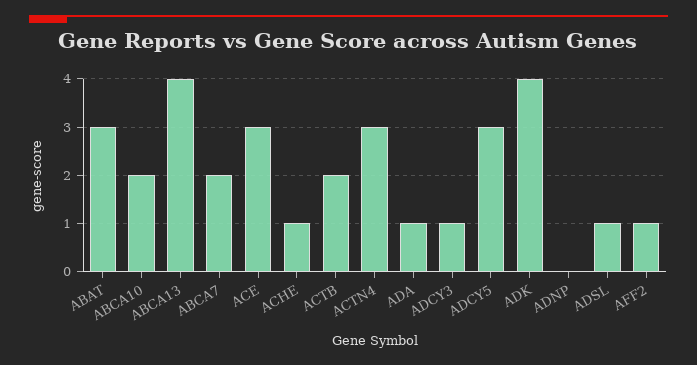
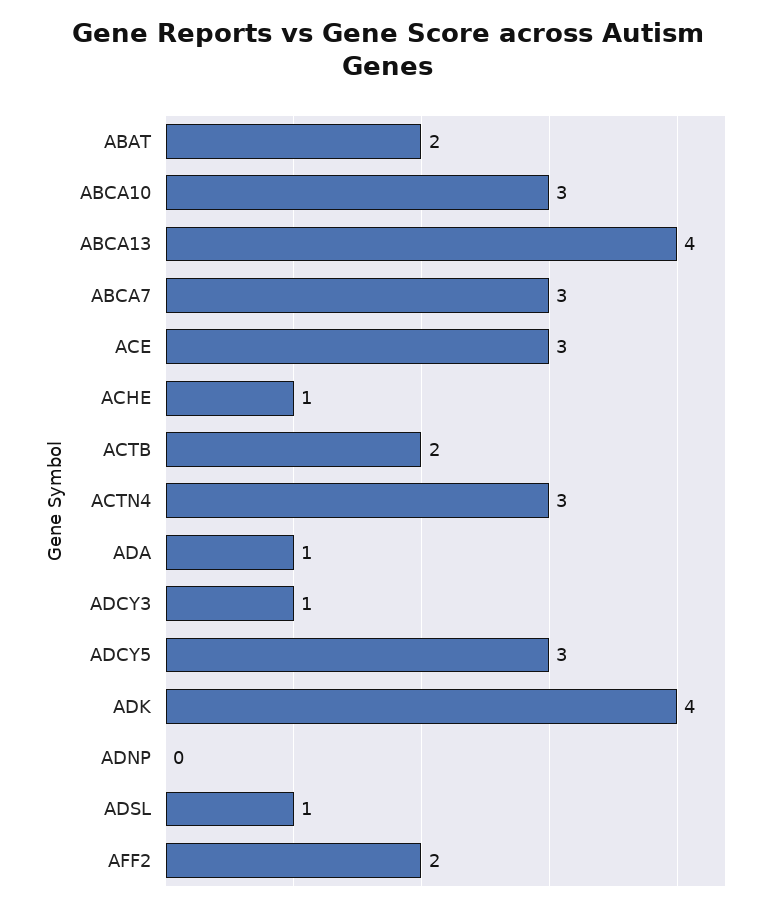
  {
-   "ABAT": 3,
+   "ABAT": 2,
-   "ABCA10": 2,
+   "ABCA10": 3,
    "ABCA13": 4,
-   "ABCA7": 2,
+   "ABCA7": 3,
    "ACE": 3,
    "ACHE": 1,
    "ACTB": 2,
    "ACTN4": 3,
    "ADA": 1,
    "ADCY3": 1,
    "ADCY5": 3,
    "ADK": 4,
    "ADNP": 0,
    "ADSL": 1,
-   "AFF2": 1
+   "AFF2": 2
  }

